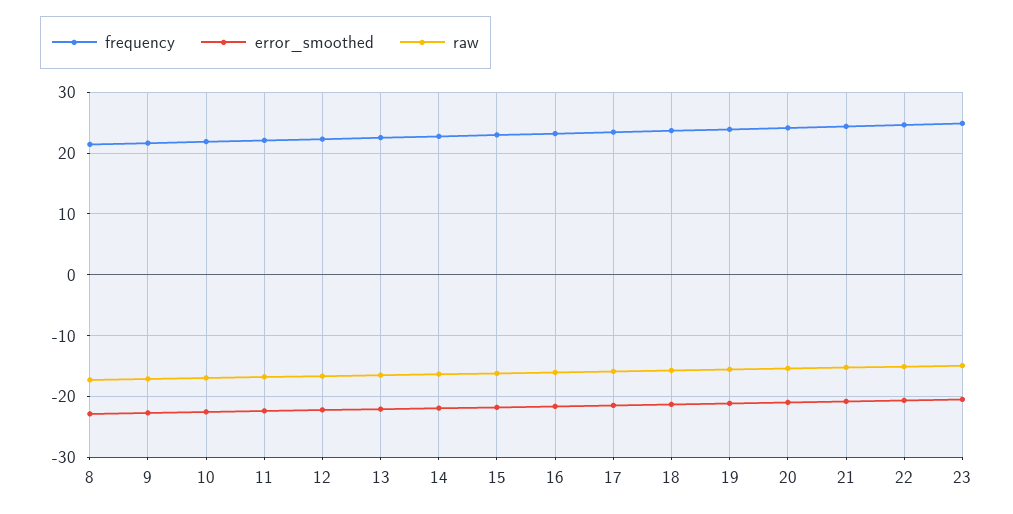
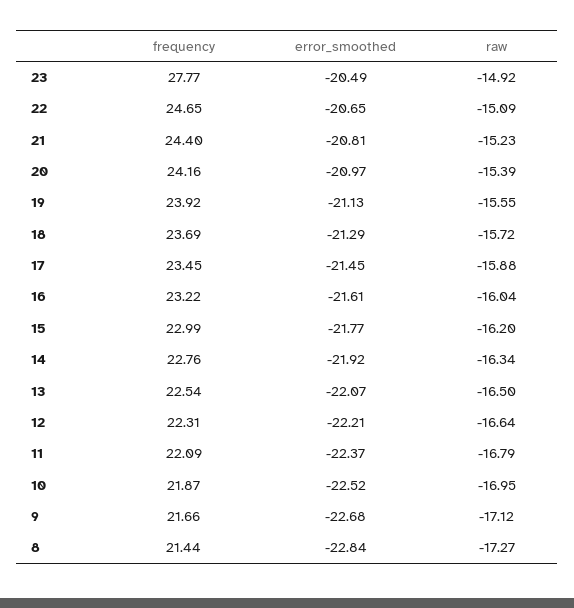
  {
    "frequency": {
      "8": 21.44,
      "9": 21.66,
      "10": 21.87,
      "11": 22.09,
      "12": 22.31,
      "13": 22.54,
      "14": 22.76,
      "15": 22.99,
      "16": 23.22,
      "17": 23.45,
      "18": 23.69,
      "19": 23.92,
      "20": 24.16,
      "21": 24.4,
      "22": 24.65,
-     "23": 25
+     "23": 27.77
    },
    "error_smoothed": {
      "8": -22.84,
      "9": -22.68,
      "10": -22.52,
      "11": -22.37,
      "12": -22.21,
      "13": -22.07,
      "14": -21.92,
      "15": -21.77,
      "16": -21.61,
      "17": -21.45,
      "18": -21.29,
      "19": -21.13,
      "20": -20.97,
      "21": -20.81,
      "22": -20.65,
      "23": -20.49
    },
    "raw": {
      "8": -17.27,
      "9": -17.12,
      "10": -16.95,
      "11": -16.79,
      "12": -16.64,
      "13": -16.5,
      "14": -16.34,
      "15": -16.2,
      "16": -16.04,
      "17": -15.88,
      "18": -15.72,
      "19": -15.55,
      "20": -15.39,
      "21": -15.23,
      "22": -15.09,
      "23": -14.92
    }
  }

